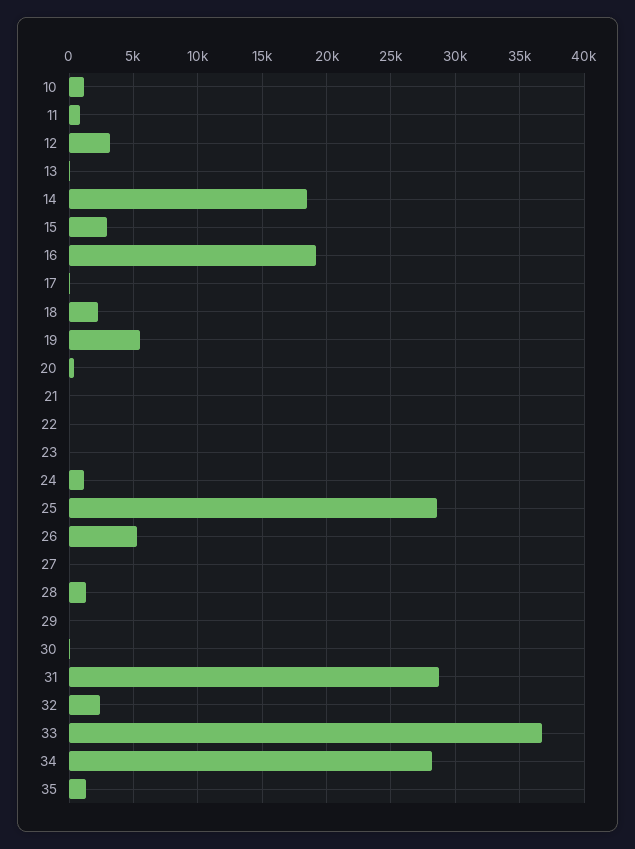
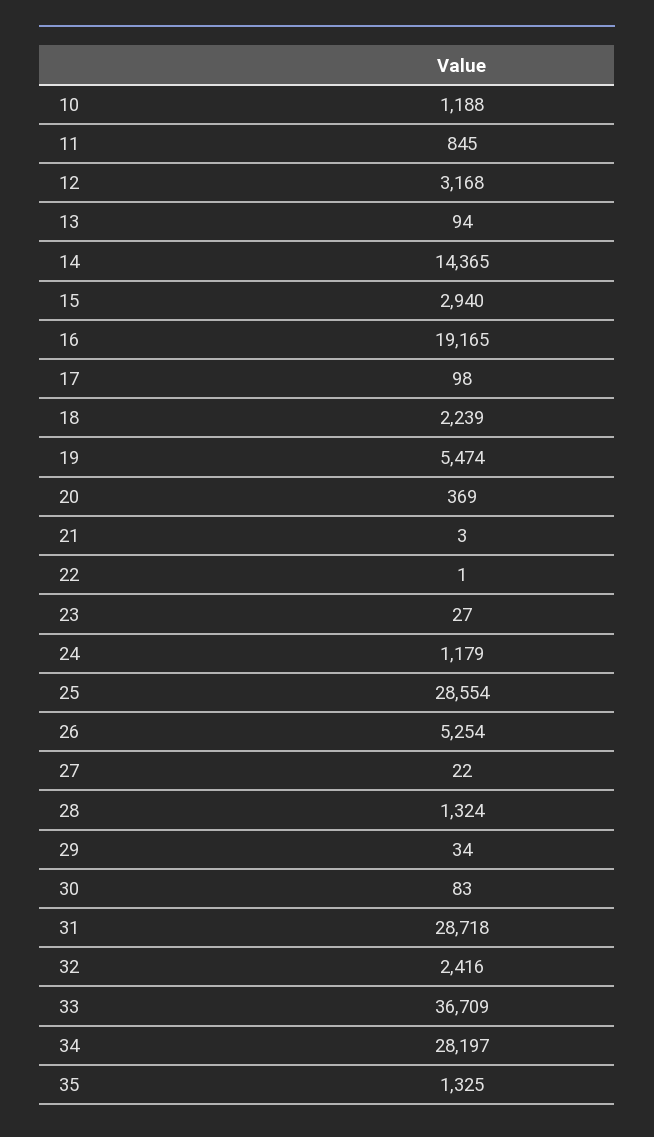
  {
    "10": 1188,
    "11": 845,
    "12": 3168,
    "13": 94,
-   "14": 18500,
+   "14": 14365,
    "15": 2940,
    "16": 19165,
    "17": 98,
    "18": 2239,
    "19": 5474,
    "20": 369,
    "21": 3,
    "22": 1,
    "23": 27,
    "24": 1179,
    "25": 28554,
    "26": 5254,
    "27": 22,
    "28": 1324,
    "29": 34,
    "30": 83,
    "31": 28718,
    "32": 2416,
    "33": 36709,
    "34": 28197,
    "35": 1325
  }

